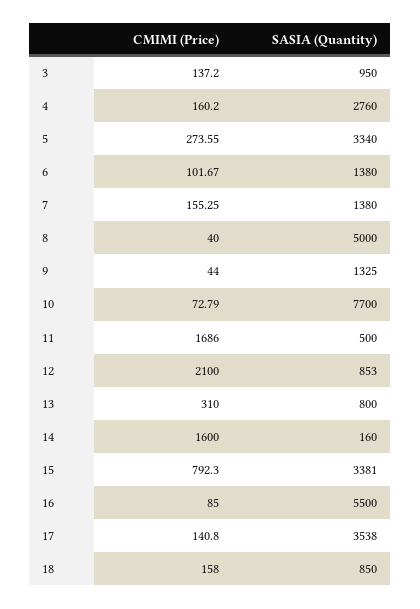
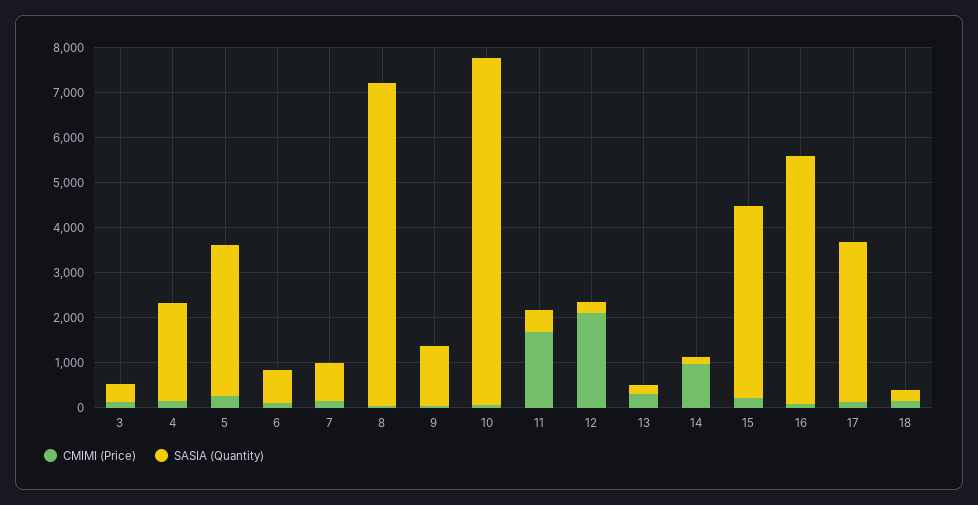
  {
    "CMIMI (Price)": {
      "3": 137.2,
      "4": 160.2,
      "5": 273.55,
      "6": 101.67,
      "7": 155.25,
      "8": 40,
      "9": 44,
      "10": 72.79,
      "11": 1686,
      "12": 2100,
      "13": 310,
-     "14": 1600,
+     "14": 1000,
-     "15": 792.3,
+     "15": 200,
      "16": 85,
      "17": 140.8,
      "18": 158
    },
    "SASIA (Quantity)": {
-     "3": 950,
+     "3": 400,
-     "4": 2760,
+     "4": 2200,
      "5": 3340,
-     "6": 1380,
+     "6": 800,
-     "7": 1380,
+     "7": 800,
-     "8": 5000,
+     "8": 7200,
      "9": 1325,
      "10": 7700,
      "11": 500,
-     "12": 853,
+     "12": 200,
-     "13": 800,
+     "13": 200,
      "14": 160,
-     "15": 3381,
+     "15": 4200,
      "16": 5500,
      "17": 3538,
-     "18": 850
+     "18": 200
    }
  }

